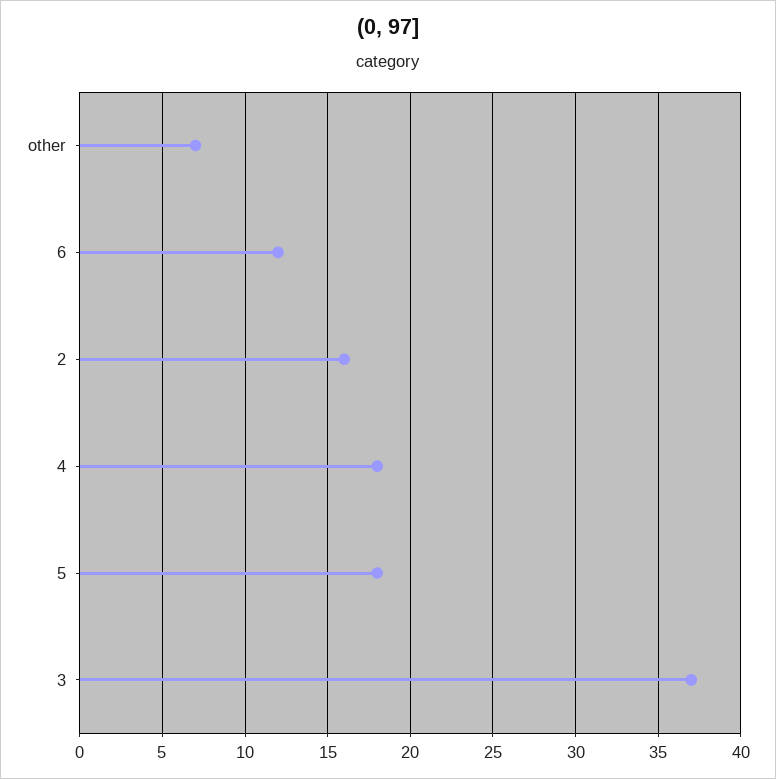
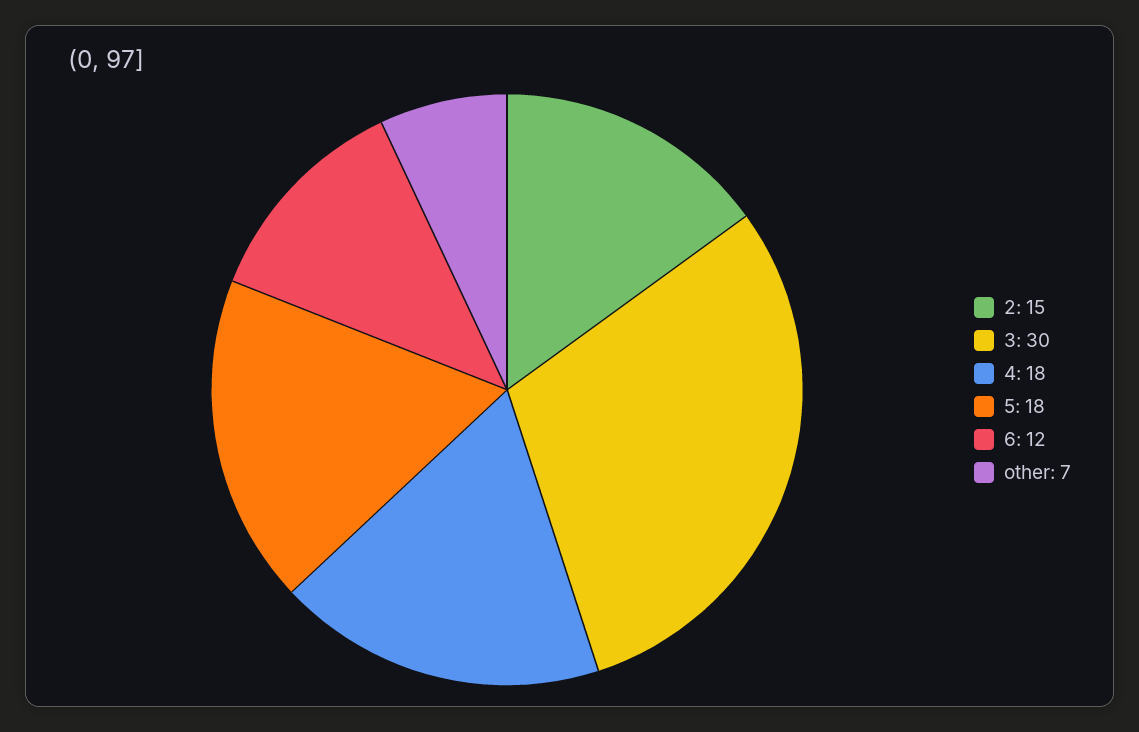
  {
    "other": 7,
    "6": 12,
-   "2": 16,
+   "2": 15,
    "4": 18,
    "5": 18,
-   "3": 37
+   "3": 30
  }

